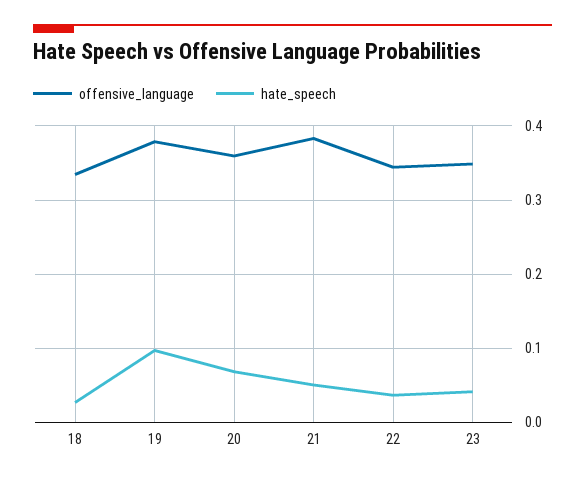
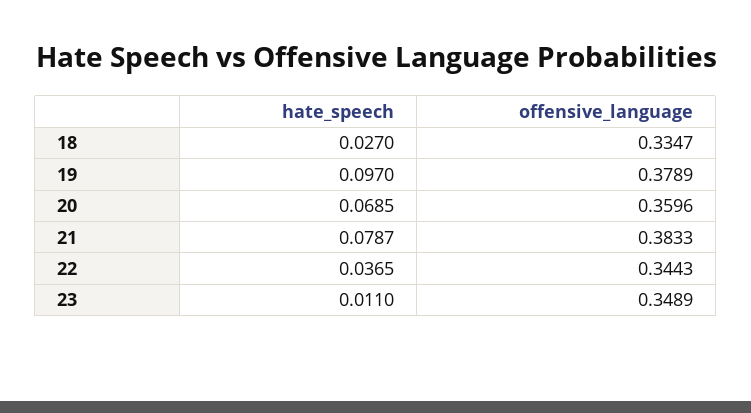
  {
    "offensive_language": {
      "18": 0.3347,
      "19": 0.3789,
      "20": 0.3596,
      "21": 0.3833,
      "22": 0.3443,
      "23": 0.3489
    },
    "hate_speech": {
      "18": 0.027,
      "19": 0.097,
      "20": 0.0685,
-     "21": 0.05,
+     "21": 0.0787,
      "22": 0.0365,
-     "23": 0.04
+     "23": 0.011
    }
  }

